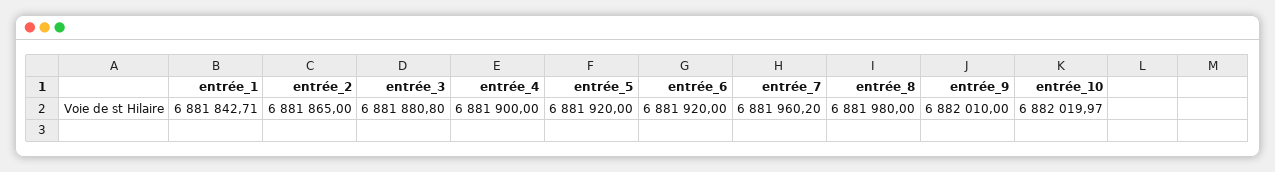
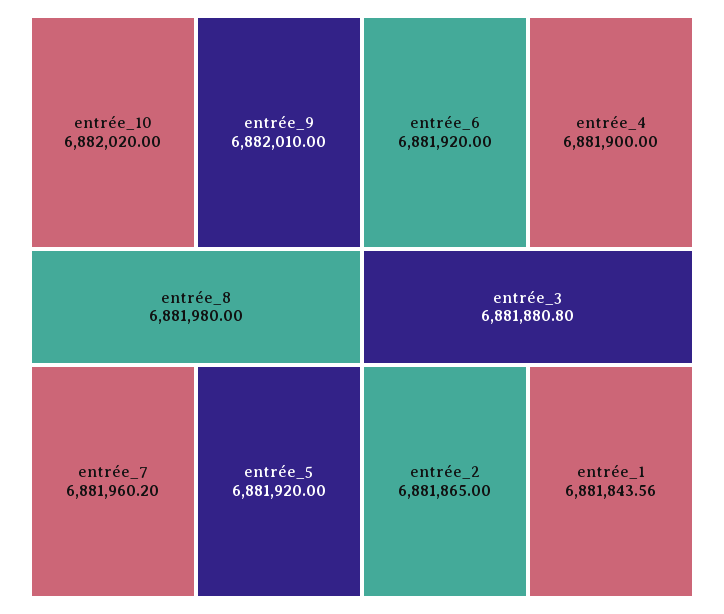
  {
-   "entrée_1": 6881842.71,
+   "entrée_1": 6881843.56,
    "entrée_2": 6881865,
    "entrée_3": 6881880.8,
    "entrée_4": 6881900,
    "entrée_5": 6881920,
    "entrée_6": 6881920,
    "entrée_7": 6881960.2,
    "entrée_8": 6881980,
    "entrée_9": 6882010,
-   "entrée_10": 6882019.97
+   "entrée_10": 6882020
  }

